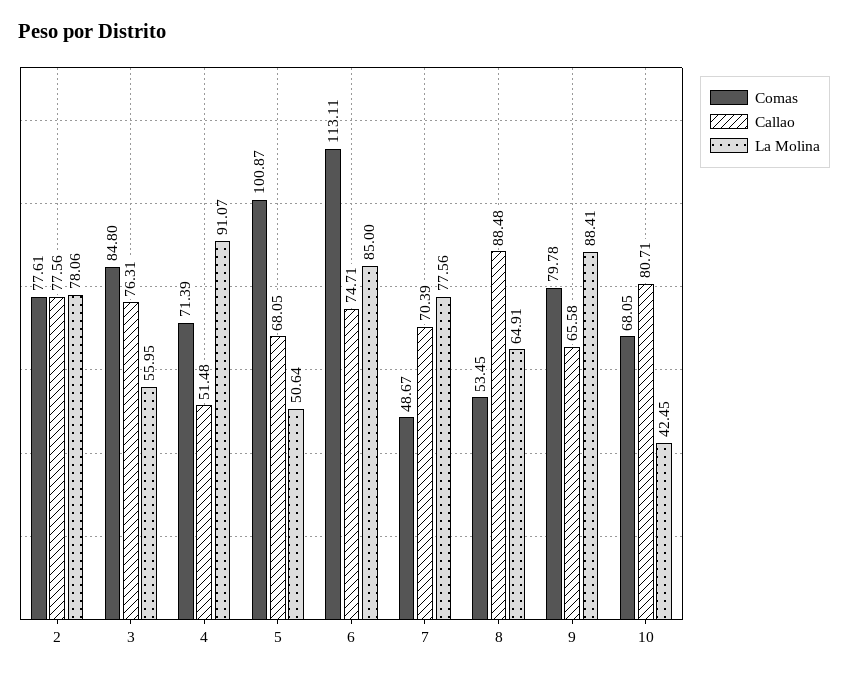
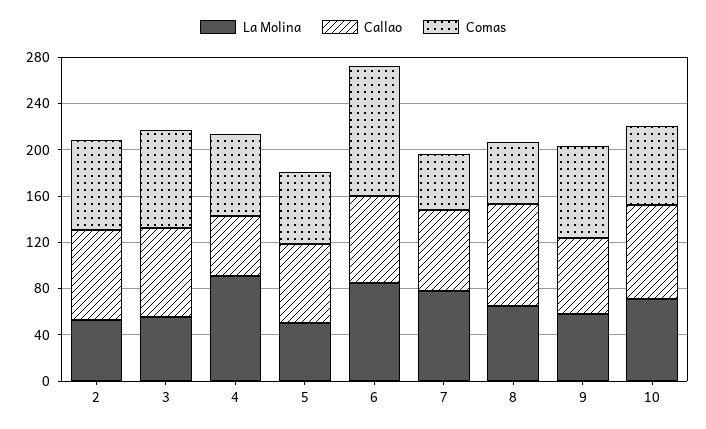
  {
    "Comas": {
      "2": 77.61,
      "3": 84.8,
      "4": 71.39,
-     "5": 100.87,
+     "5": 60,
      "6": 113.11,
      "7": 48.67,
      "8": 53.45,
      "9": 79.78,
      "10": 68.05
    },
    "Callao": {
      "2": 77.56,
      "3": 76.31,
      "4": 51.48,
      "5": 68.05,
      "6": 74.71,
      "7": 70.39,
      "8": 88.48,
      "9": 65.58,
      "10": 80.71
    },
    "La Molina": {
-     "2": 78.06,
+     "2": 50,
      "3": 55.95,
      "4": 91.07,
      "5": 50.64,
      "6": 85,
      "7": 77.56,
      "8": 64.91,
-     "9": 88.41,
+     "9": 60,
-     "10": 42.45
+     "10": 70
    }
  }

